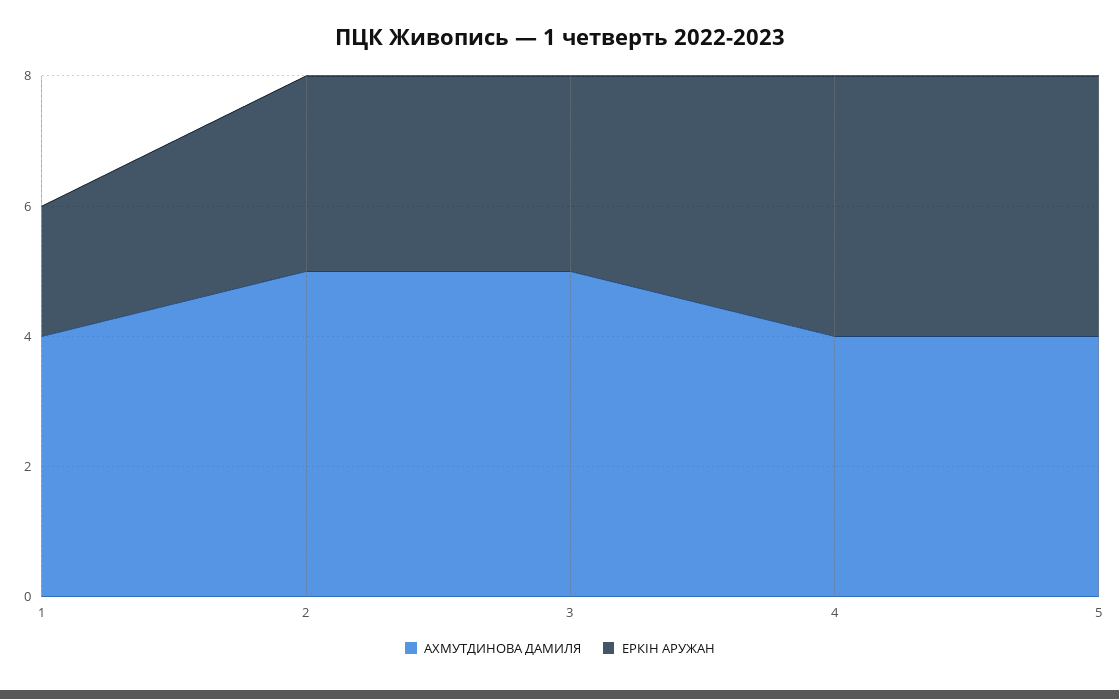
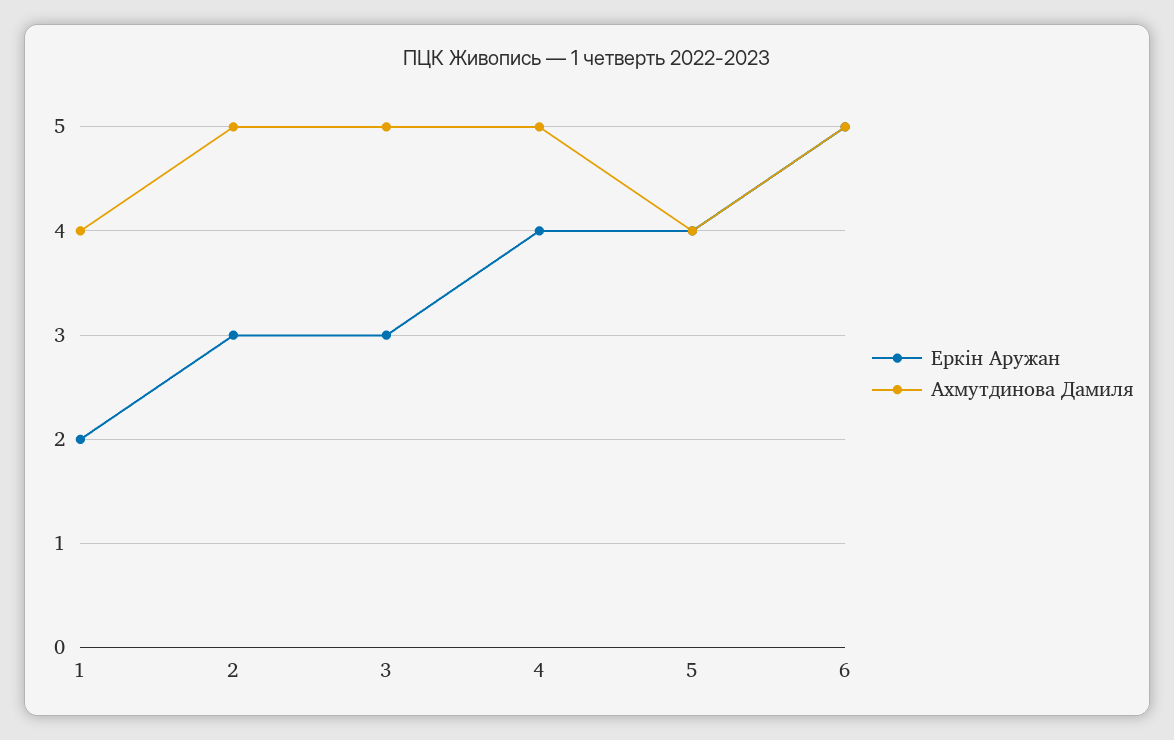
  {
    "АХМУТДИНОВА ДАМИЛЯ": {
      "1": 4,
      "2": 5,
      "3": 5,
-     "4": 4,
+     "4": 5,
-     "5": 4
+     "5": 4,
+     "6": 5
    },
    "ЕРКІН АРУЖАН": {
      "1": 2,
      "2": 3,
      "3": 3,
      "4": 4,
-     "5": 4
+     "5": 4,
+     "6": 5
    }
  }

